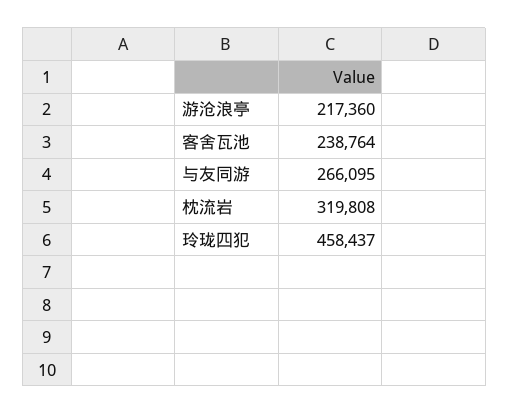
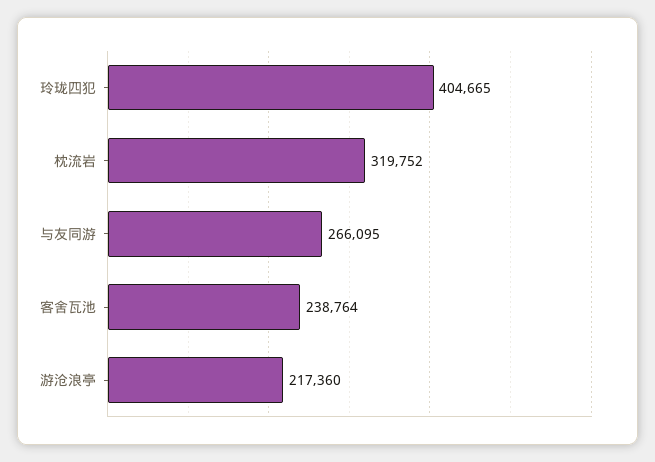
  {
    "游沧浪亭": 217360,
    "客舍瓦池": 238764,
    "与友同游": 266095,
-   "枕流岩": 319808,
+   "枕流岩": 319752,
-   "玲珑四犯": 458437
+   "玲珑四犯": 404665
  }

